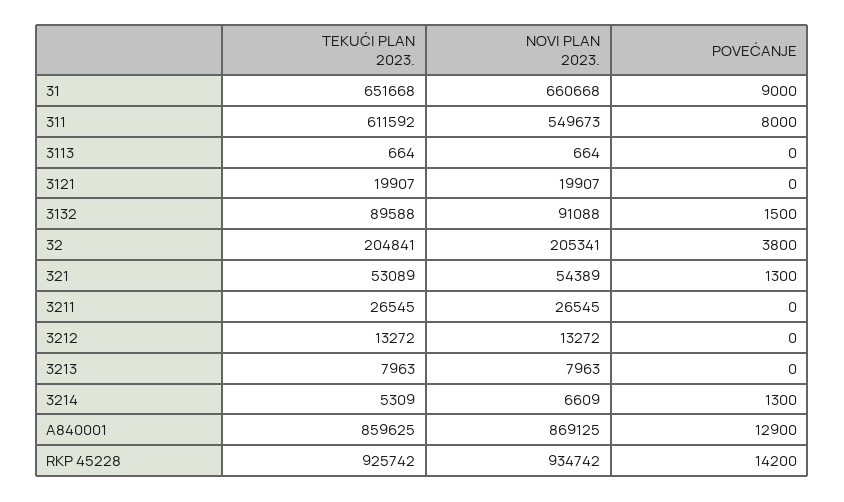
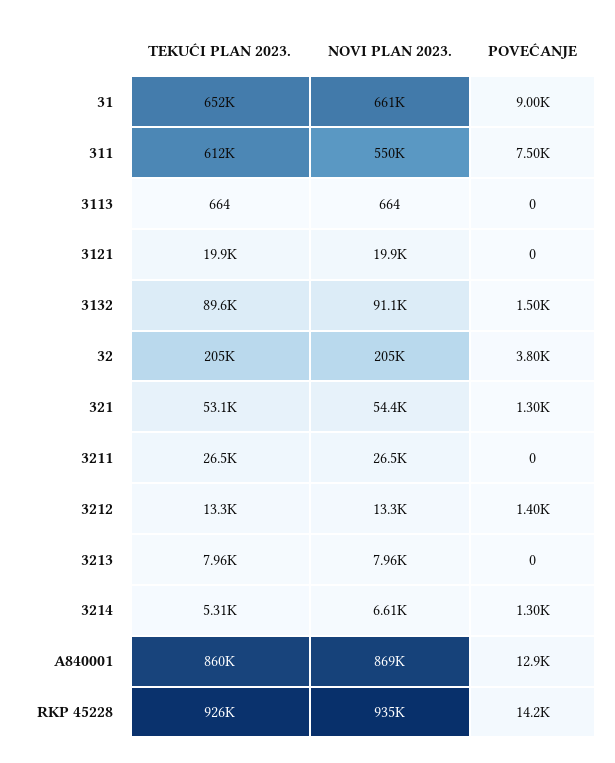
  {
    "TEKUĆI PLAN 2023.": {
      "31": 651668,
      "311": 611592,
      "3113": 664,
      "3121": 19907,
      "3132": 89588,
      "32": 204841,
      "321": 53089,
      "3211": 26545,
      "3212": 13272,
      "3213": 7963,
      "3214": 5309,
      "A840001": 859625,
      "RKP 45228": 925742
    },
    "NOVI PLAN 2023.": {
      "31": 660668,
      "311": 549673,
      "3113": 664,
      "3121": 19907,
      "3132": 91088,
      "32": 205341,
      "321": 54389,
      "3211": 26545,
      "3212": 13272,
      "3213": 7963,
      "3214": 6609,
      "A840001": 869125,
      "RKP 45228": 934742
    },
    "POVEĆANJE": {
      "31": 9000,
-     "311": 8000,
+     "311": 7500,
      "3113": 0,
      "3121": 0,
      "3132": 1500,
      "32": 3800,
      "321": 1300,
      "3211": 0,
-     "3212": 0,
+     "3212": 1400,
      "3213": 0,
      "3214": 1300,
      "A840001": 12900,
      "RKP 45228": 14200
    }
  }

